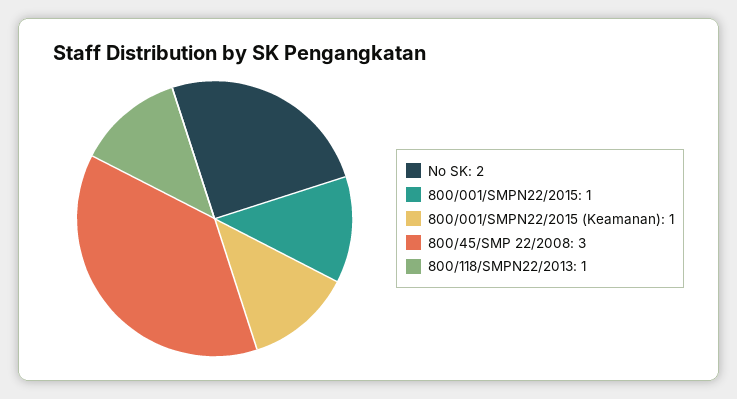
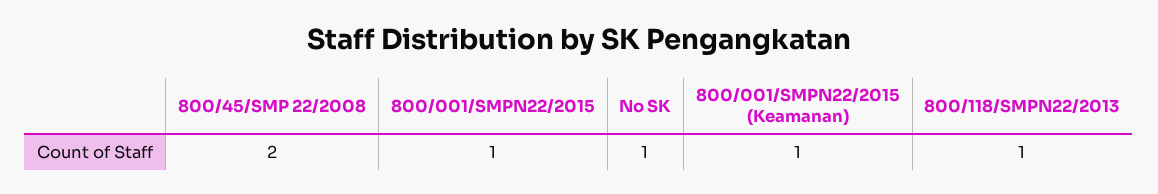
  {
-   "No SK": 2,
+   "No SK": 1,
    "800/001/SMPN22/2015": 1,
    "800/001/SMPN22/2015 (Keamanan)": 1,
-   "800/45/SMP 22/2008": 3,
+   "800/45/SMP 22/2008": 2,
    "800/118/SMPN22/2013": 1
  }

